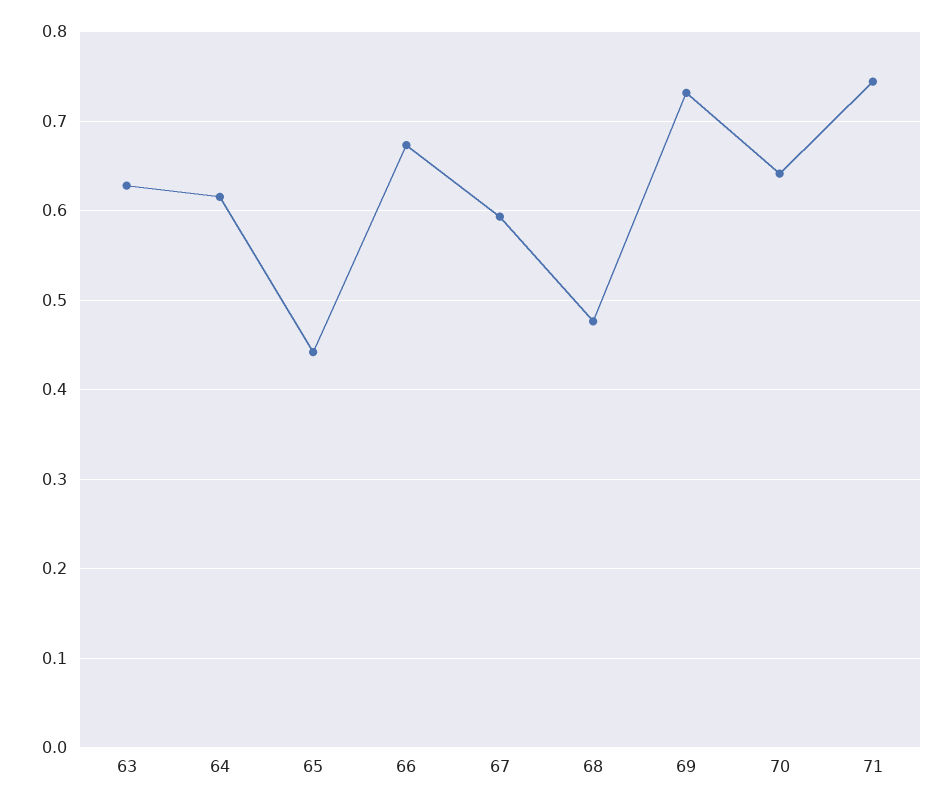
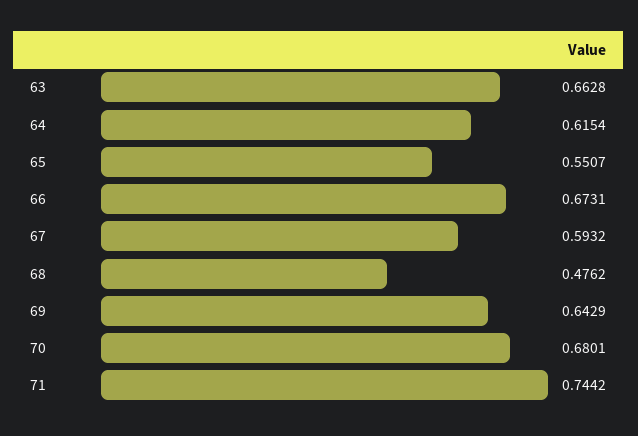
  {
-   "63": 0.63,
+   "63": 0.6628,
    "64": 0.6154,
-   "65": 0.44,
+   "65": 0.5507,
    "66": 0.6731,
    "67": 0.5932,
    "68": 0.4762,
-   "69": 0.73,
+   "69": 0.6429,
-   "70": 0.64,
+   "70": 0.6801,
    "71": 0.7442
  }

